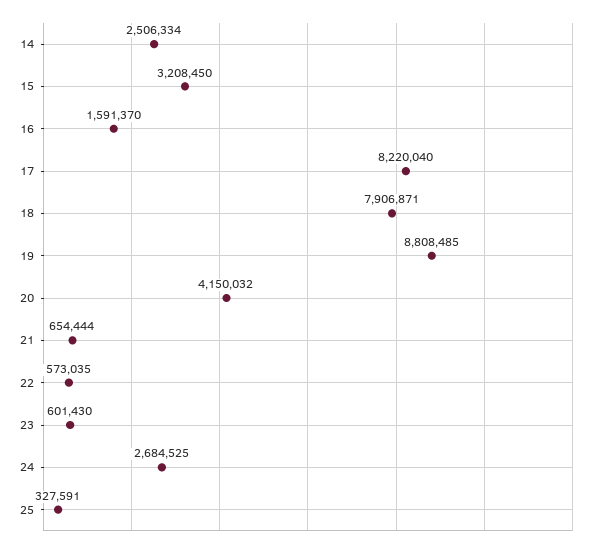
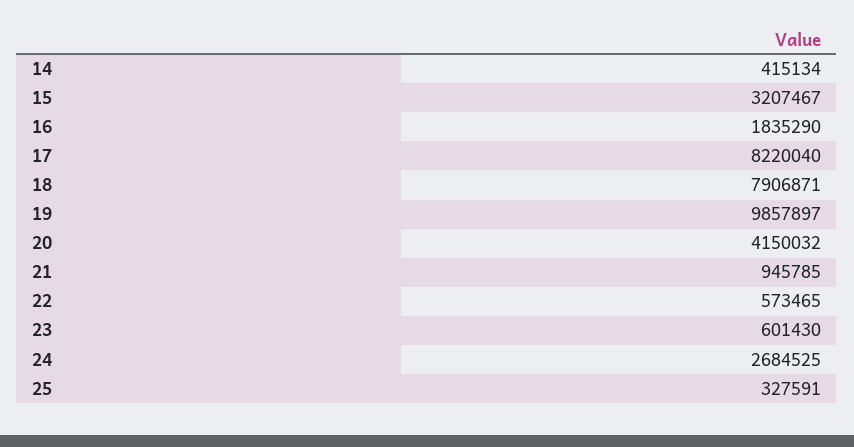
  {
-   "14": 2506334,
+   "14": 415134,
-   "15": 3208450,
+   "15": 3207467,
-   "16": 1591370,
+   "16": 1835290,
    "17": 8220040,
    "18": 7906871,
-   "19": 8808485,
+   "19": 9857897,
    "20": 4150032,
-   "21": 654444,
+   "21": 945785,
-   "22": 573035,
+   "22": 573465,
    "23": 601430,
    "24": 2684525,
    "25": 327591
  }

